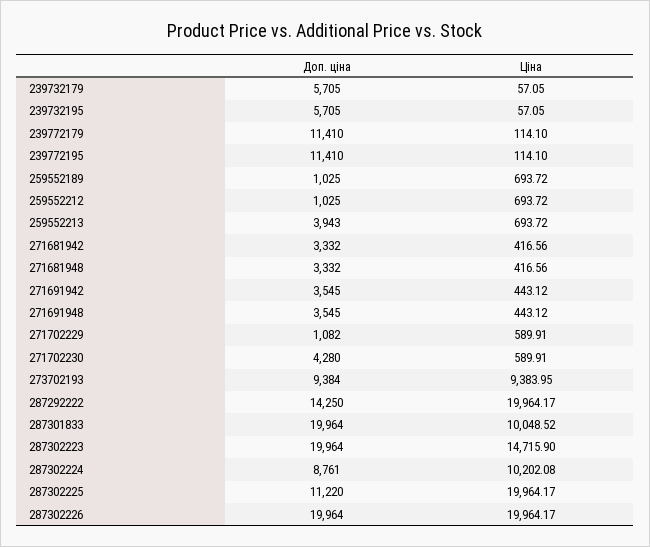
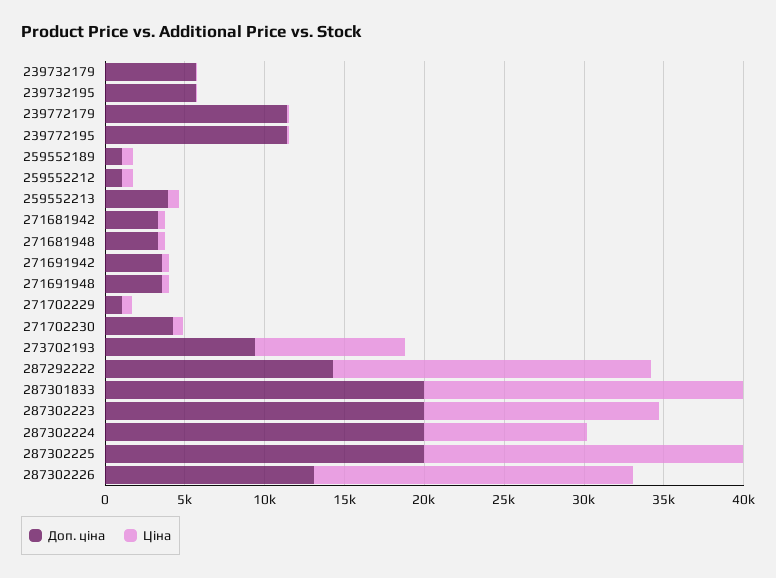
  {
    "Доп. ціна": {
      "239732179": 5705,
      "239732195": 5705,
      "239772179": 11410,
      "239772195": 11410,
      "259552189": 1025,
      "259552212": 1025,
      "259552213": 3943,
      "271681942": 3332,
      "271681948": 3332,
      "271691942": 3545,
      "271691948": 3545,
      "271702229": 1082,
      "271702230": 4280,
      "273702193": 9384,
      "287292222": 14250,
      "287301833": 19964,
      "287302223": 19964,
-     "287302224": 8761,
+     "287302224": 20000,
-     "287302225": 11220,
+     "287302225": 20000,
-     "287302226": 19964
+     "287302226": 13000
    },
    "Ціна": {
      "239732179": 57.05,
      "239732195": 57.05,
      "239772179": 114.1,
      "239772195": 114.1,
      "259552189": 693.72,
      "259552212": 693.72,
      "259552213": 693.72,
      "271681942": 416.56,
      "271681948": 416.56,
      "271691942": 443.12,
      "271691948": 443.12,
      "271702229": 589.91,
      "271702230": 589.91,
      "273702193": 9383.95,
      "287292222": 19964.17,
-     "287301833": 10048.52,
+     "287301833": 20000,
      "287302223": 14715.9,
      "287302224": 10202.08,
      "287302225": 19964.17,
      "287302226": 19964.17
    }
  }

